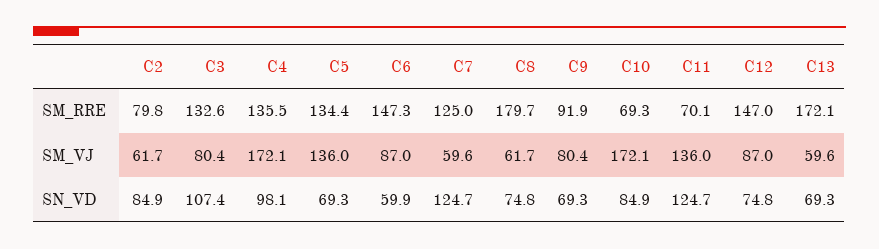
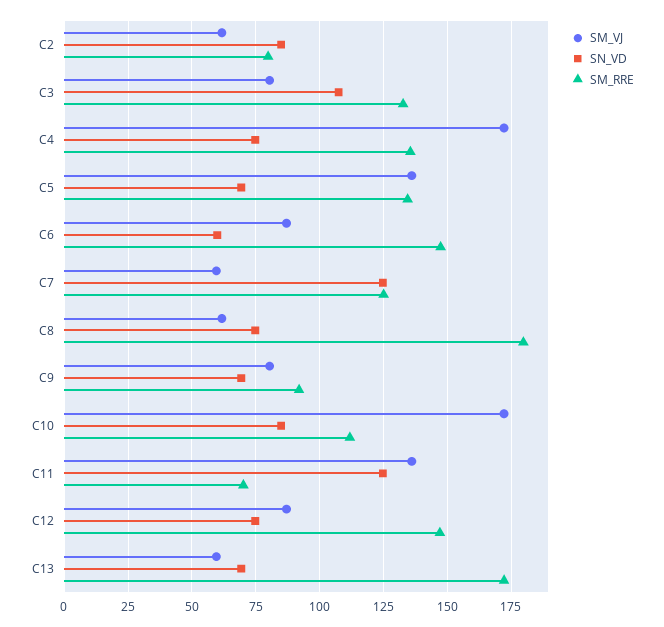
  {
    "SM_RRE": {
      "C2": 79.8,
      "C3": 132.6,
      "C4": 135.5,
      "C5": 134.4,
      "C6": 147.3,
      "C7": 125,
      "C8": 179.7,
      "C9": 91.9,
-     "C10": 69.3,
+     "C10": 112.5,
      "C11": 70.1,
      "C12": 147,
      "C13": 172.1
    },
    "SM_VJ": {
      "C2": 61.7,
      "C3": 80.4,
      "C4": 172.1,
      "C5": 136,
      "C6": 87,
      "C7": 59.6,
      "C8": 61.7,
      "C9": 80.4,
      "C10": 172.1,
      "C11": 136,
      "C12": 87,
      "C13": 59.6
    },
    "SN_VD": {
      "C2": 84.9,
      "C3": 107.4,
-     "C4": 98.1,
+     "C4": 75,
      "C5": 69.3,
      "C6": 59.9,
      "C7": 124.7,
      "C8": 74.8,
      "C9": 69.3,
      "C10": 84.9,
      "C11": 124.7,
      "C12": 74.8,
      "C13": 69.3
    }
  }

